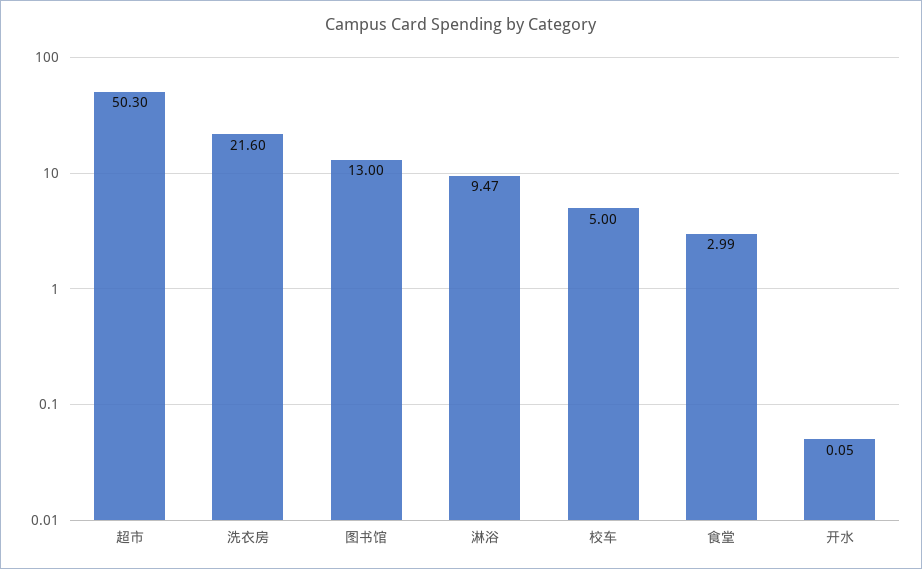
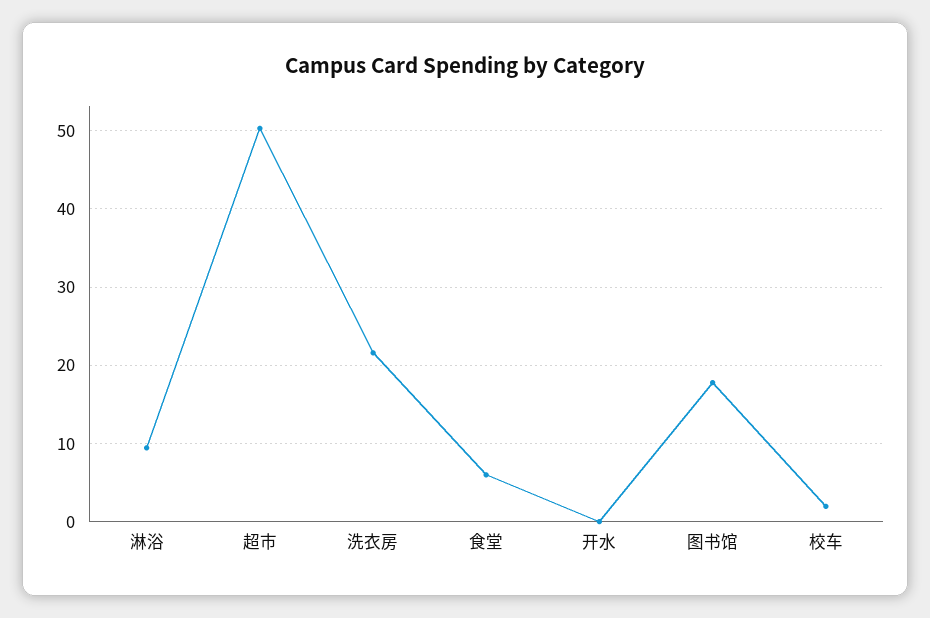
  {
    "超市": 50.3,
    "洗衣房": 21.6,
-   "图书馆": 13,
+   "图书馆": 18,
    "淋浴": 9.47,
-   "校车": 5,
+   "校车": 2,
-   "食堂": 2.99,
+   "食堂": 6,
    "开水": 0.05
  }

